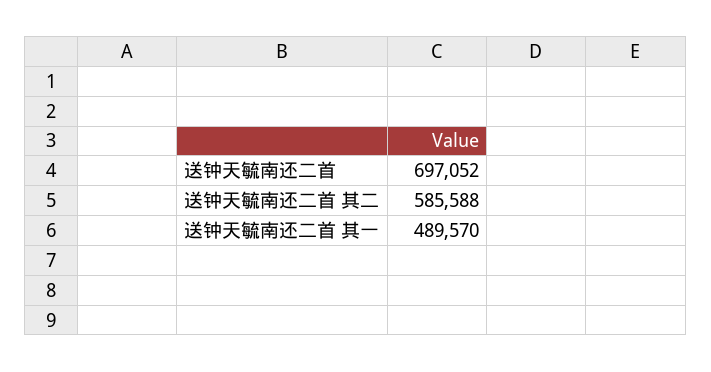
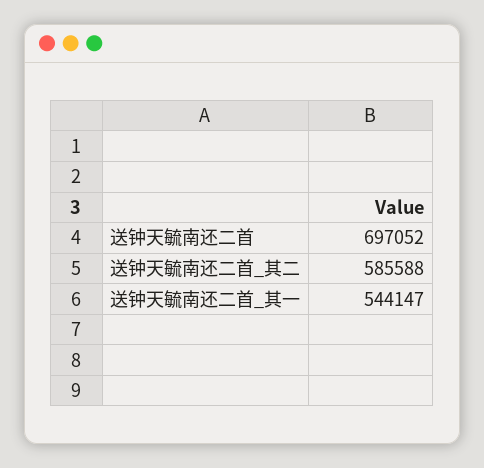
  {
    "送钟天毓南还二首": 697052,
    "送钟天毓南还二首 其二": 585588,
-   "送钟天毓南还二首 其一": 489570
+   "送钟天毓南还二首 其一": 544147
  }

